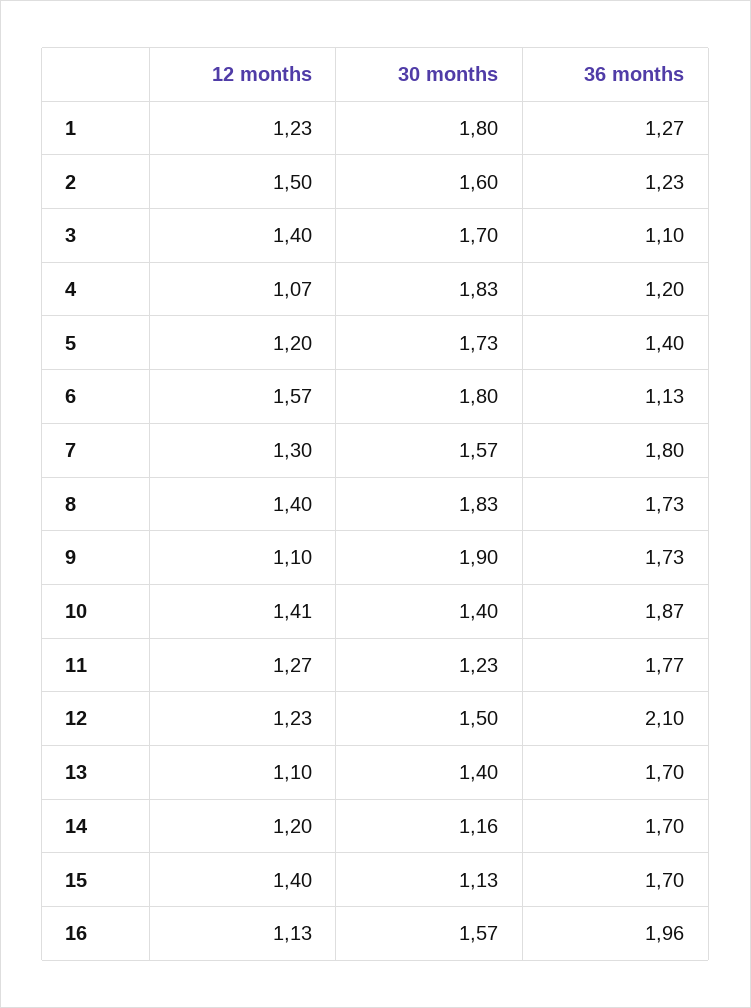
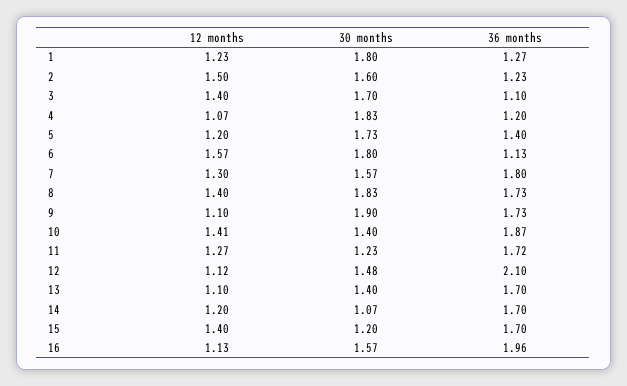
  {
    "12 months": {
      "1": 1.23,
      "2": 1.5,
      "3": 1.4,
      "4": 1.07,
      "5": 1.2,
      "6": 1.57,
      "7": 1.3,
      "8": 1.4,
      "9": 1.1,
      "10": 1.41,
      "11": 1.27,
-     "12": 1.23,
+     "12": 1.12,
      "13": 1.1,
      "14": 1.2,
      "15": 1.4,
      "16": 1.13
    },
    "30 months": {
      "1": 1.8,
      "2": 1.6,
      "3": 1.7,
      "4": 1.83,
      "5": 1.73,
      "6": 1.8,
      "7": 1.57,
      "8": 1.83,
      "9": 1.9,
      "10": 1.4,
      "11": 1.23,
-     "12": 1.5,
+     "12": 1.48,
      "13": 1.4,
-     "14": 1.16,
+     "14": 1.07,
-     "15": 1.13,
+     "15": 1.2,
      "16": 1.57
    },
    "36 months": {
      "1": 1.27,
      "2": 1.23,
      "3": 1.1,
      "4": 1.2,
      "5": 1.4,
      "6": 1.13,
      "7": 1.8,
      "8": 1.73,
      "9": 1.73,
      "10": 1.87,
-     "11": 1.77,
+     "11": 1.72,
      "12": 2.1,
      "13": 1.7,
      "14": 1.7,
      "15": 1.7,
      "16": 1.96
    }
  }

